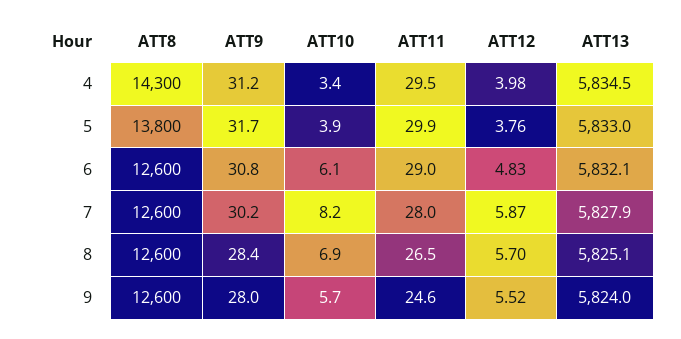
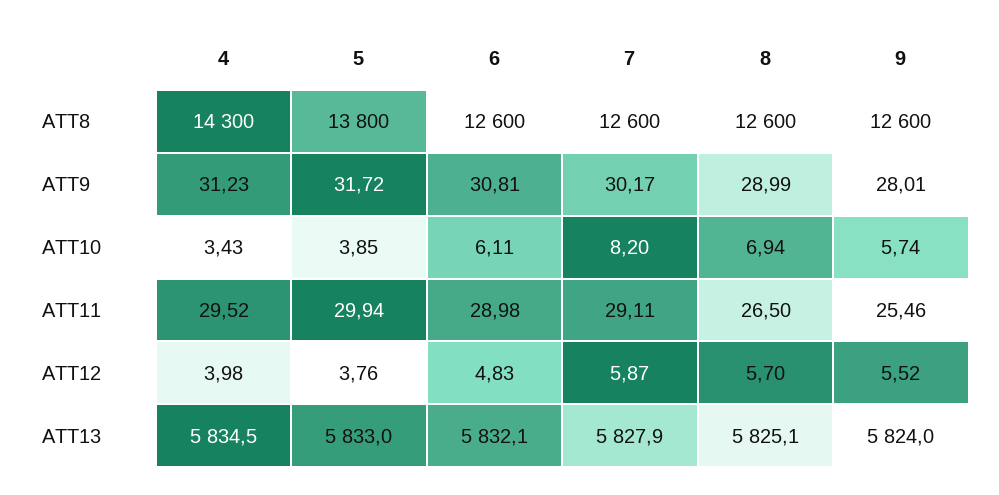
  {
    "ATT8": {
      "4": 14300,
      "5": 13800,
      "6": 12600,
      "7": 12600,
      "8": 12600,
      "9": 12600
    },
    "ATT9": {
      "4": 31.23,
      "5": 31.72,
      "6": 30.81,
      "7": 30.17,
-     "8": 28.4,
+     "8": 28.99,
      "9": 28.01
    },
    "ATT10": {
      "4": 3.43,
      "5": 3.85,
      "6": 6.11,
      "7": 8.2,
      "8": 6.94,
      "9": 5.74
    },
    "ATT11": {
      "4": 29.52,
      "5": 29.94,
      "6": 28.98,
-     "7": 28,
+     "7": 29.11,
      "8": 26.5,
-     "9": 24.6
+     "9": 25.46
    },
    "ATT12": {
      "4": 3.98,
      "5": 3.76,
      "6": 4.83,
      "7": 5.87,
      "8": 5.7,
      "9": 5.52
    },
    "ATT13": {
      "4": 5834.5,
      "5": 5833,
      "6": 5832.1,
      "7": 5827.9,
      "8": 5825.1,
      "9": 5824
    }
  }

